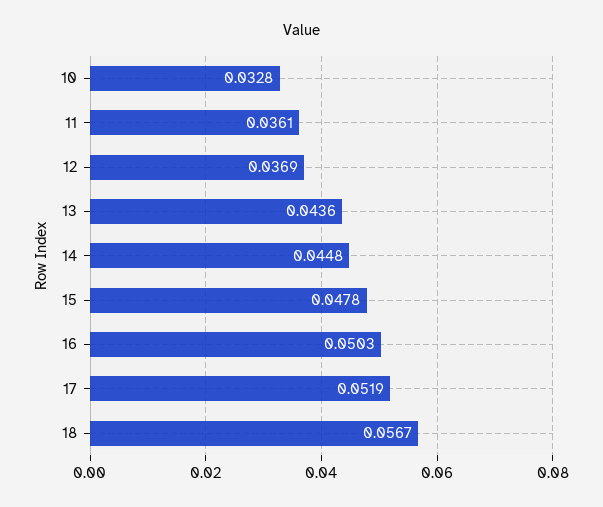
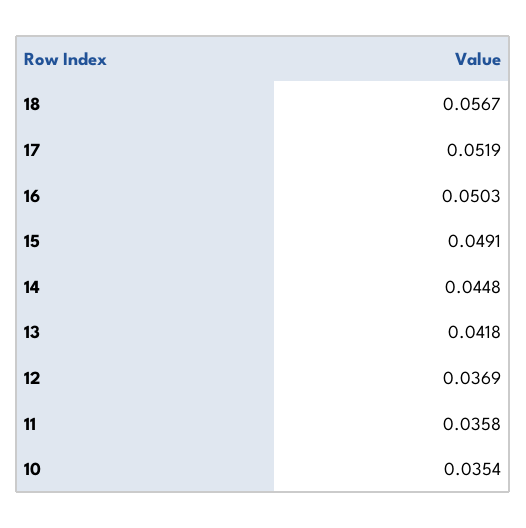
  {
-   "10": 0.0328,
+   "10": 0.0354,
-   "11": 0.0361,
+   "11": 0.0358,
    "12": 0.0369,
-   "13": 0.0436,
+   "13": 0.0418,
    "14": 0.0448,
-   "15": 0.0478,
+   "15": 0.0491,
    "16": 0.0503,
    "17": 0.0519,
    "18": 0.0567
  }

